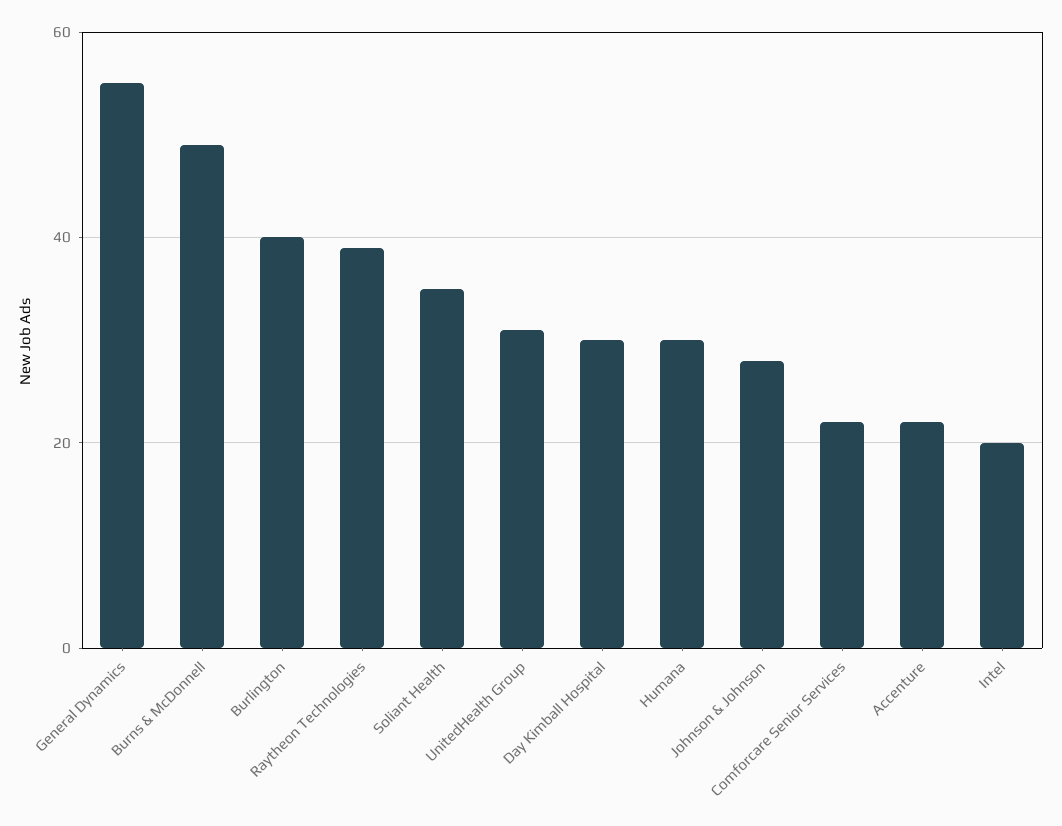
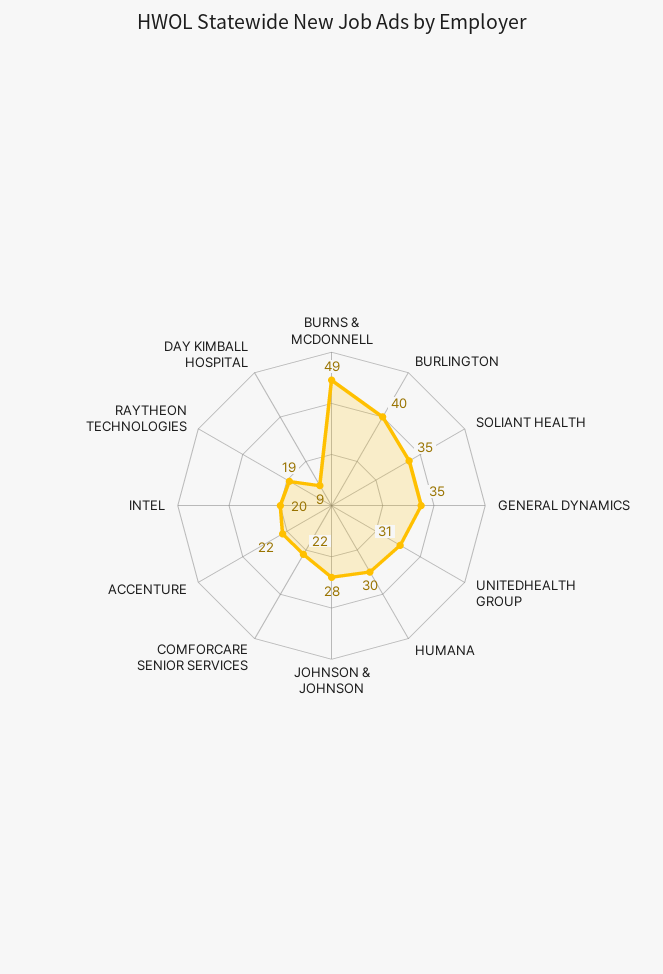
  {
-   "General Dynamics": 55,
+   "General Dynamics": 35,
    "Burns & McDonnell": 49,
    "Burlington": 40,
-   "Raytheon Technologies": 40,
+   "Raytheon Technologies": 19,
    "Soliant Health": 35,
    "UnitedHealth Group": 31,
-   "Day Kimball Hospital": 30,
+   "Day Kimball Hospital": 9,
    "Humana": 30,
    "Johnson & Johnson": 28,
    "Comforcare Senior Services": 22,
    "Accenture": 22,
    "Intel": 20
  }

